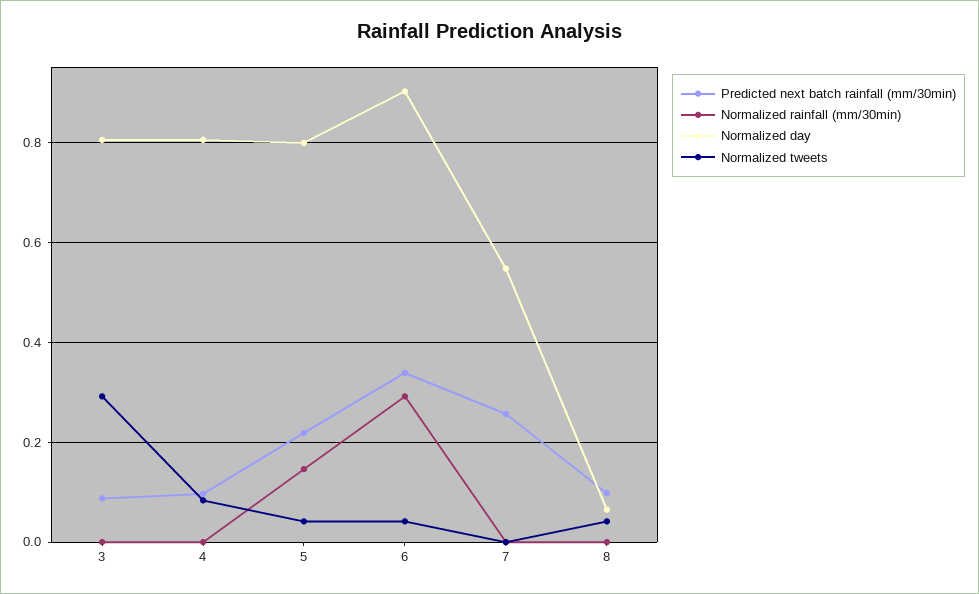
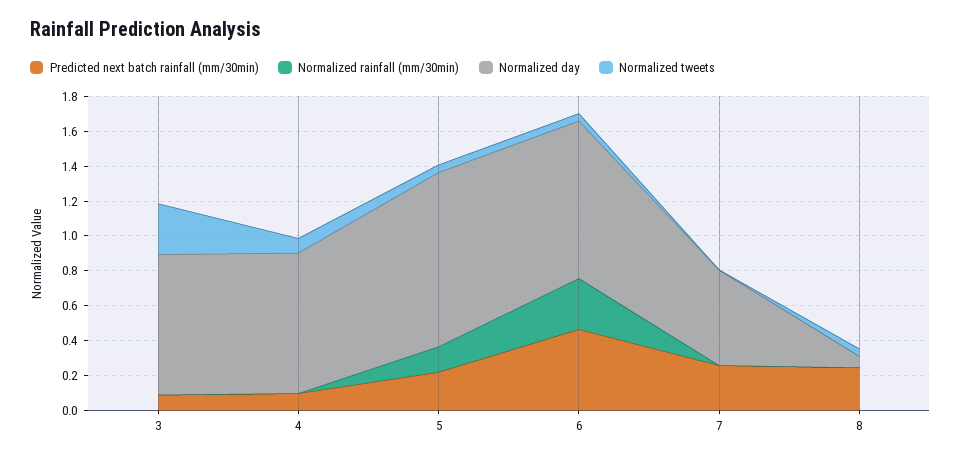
  {
    "Predicted next batch rainfall (mm/30min)": {
      "3": 0.08,
      "4": 0.1,
      "5": 0.22,
-     "6": 0.34,
+     "6": 0.45,
      "7": 0.26,
-     "8": 0.1
+     "8": 0.25
    },
    "Normalized rainfall (mm/30min)": {
      "3": 0,
      "4": 0,
      "5": 0.14,
      "6": 0.3,
      "7": 0,
      "8": 0
    },
    "Normalized day": {
      "3": 0.8,
      "4": 0.8,
-     "5": 0.8,
+     "5": 1,
      "6": 0.9,
      "7": 0.54,
      "8": 0.06
    },
    "Normalized tweets": {
      "3": 0.3,
      "4": 0.08,
      "5": 0.04,
      "6": 0.04,
      "7": 0,
      "8": 0.04
    }
  }

